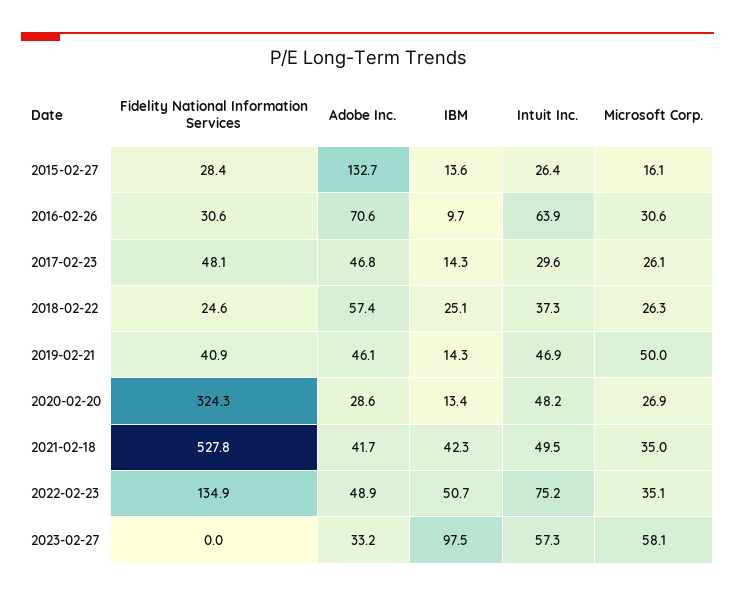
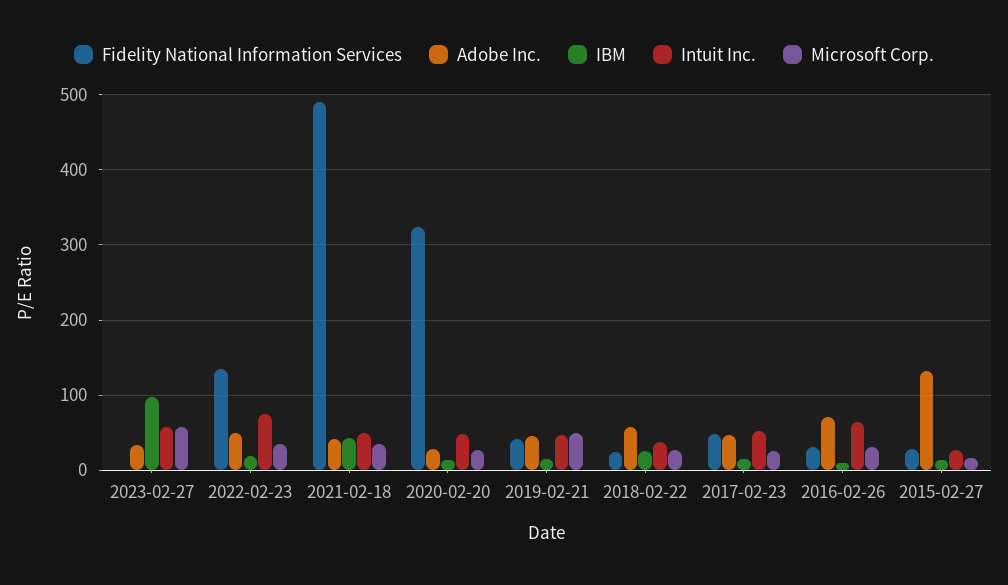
  {
    "Fidelity National Information Services": {
      "2015-02-27": 28.4,
      "2016-02-26": 30.6,
      "2017-02-23": 48.1,
      "2018-02-22": 24.6,
      "2019-02-21": 40.9,
      "2020-02-20": 324.3,
-     "2021-02-18": 527.8,
+     "2021-02-18": 490,
      "2022-02-23": 134.9,
      "2023-02-27": 0
    },
    "Adobe Inc.": {
      "2015-02-27": 132.7,
      "2016-02-26": 70.6,
      "2017-02-23": 46.8,
      "2018-02-22": 57.4,
      "2019-02-21": 46.1,
      "2020-02-20": 28.6,
      "2021-02-18": 41.7,
      "2022-02-23": 48.9,
      "2023-02-27": 33.2
    },
    "IBM": {
      "2015-02-27": 13.6,
      "2016-02-26": 9.7,
      "2017-02-23": 14.3,
      "2018-02-22": 25.1,
      "2019-02-21": 14.3,
      "2020-02-20": 13.4,
      "2021-02-18": 42.3,
-     "2022-02-23": 50.7,
+     "2022-02-23": 20,
      "2023-02-27": 97.5
    },
    "Intuit Inc.": {
      "2015-02-27": 26.4,
      "2016-02-26": 63.9,
-     "2017-02-23": 29.6,
+     "2017-02-23": 50,
      "2018-02-22": 37.3,
      "2019-02-21": 46.9,
      "2020-02-20": 48.2,
      "2021-02-18": 49.5,
      "2022-02-23": 75.2,
      "2023-02-27": 57.3
    },
    "Microsoft Corp.": {
      "2015-02-27": 16.1,
      "2016-02-26": 30.6,
      "2017-02-23": 26.1,
      "2018-02-22": 26.3,
      "2019-02-21": 50,
      "2020-02-20": 26.9,
      "2021-02-18": 35,
      "2022-02-23": 35.1,
      "2023-02-27": 58.1
    }
  }

